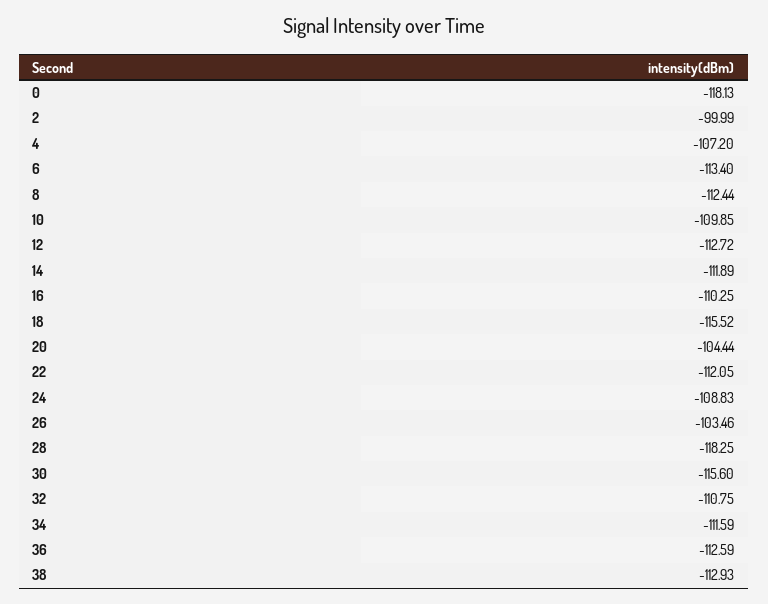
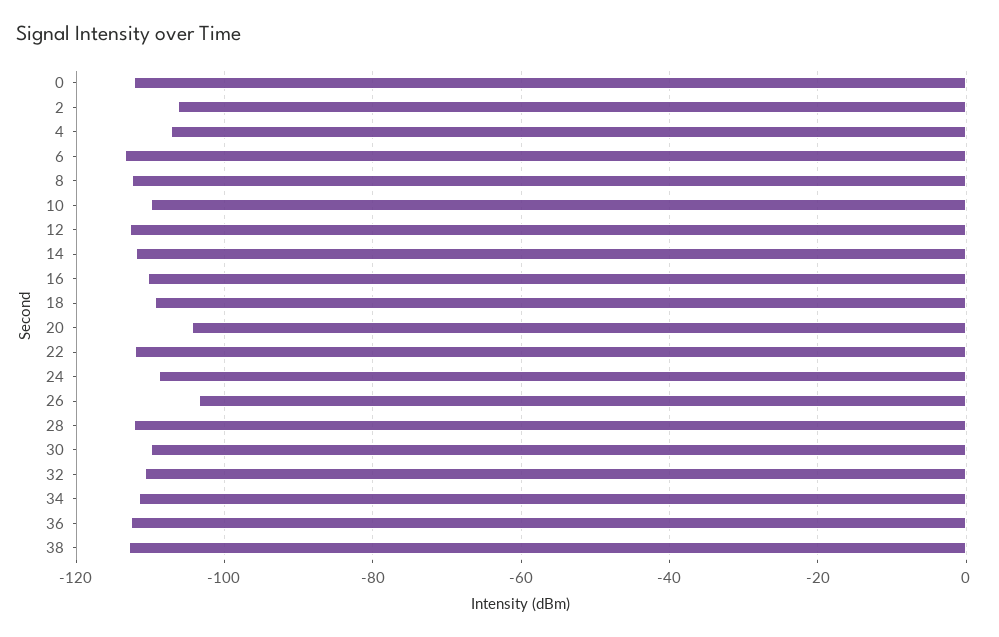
  {
-   "0": -118.13,
+   "0": -112,
-   "2": -99.99,
+   "2": -106,
    "4": -107.2,
    "6": -113.4,
    "8": -112.44,
    "10": -109.85,
    "12": -112.72,
    "14": -111.89,
    "16": -110.25,
-   "18": -115.52,
+   "18": -110,
    "20": -104.44,
    "22": -112.05,
    "24": -108.83,
    "26": -103.46,
-   "28": -118.25,
+   "28": -112,
-   "30": -115.6,
+   "30": -110,
    "32": -110.75,
    "34": -111.59,
    "36": -112.59,
    "38": -112.93
  }

